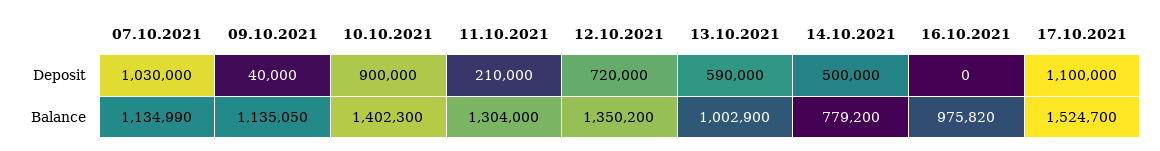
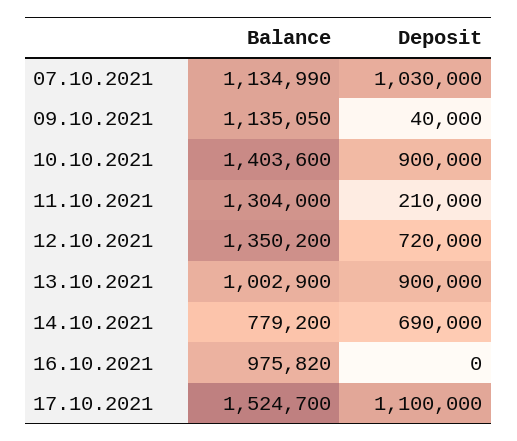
  {
    "07.10.2021": {
      "Deposit": 1030000,
      "Balance": 1134990
    },
    "09.10.2021": {
      "Deposit": 40000,
      "Balance": 1135050
    },
    "10.10.2021": {
      "Deposit": 900000,
-     "Balance": 1402300
+     "Balance": 1403600
    },
    "11.10.2021": {
      "Deposit": 210000,
      "Balance": 1304000
    },
    "12.10.2021": {
      "Deposit": 720000,
      "Balance": 1350200
    },
    "13.10.2021": {
-     "Deposit": 590000,
+     "Deposit": 900000,
      "Balance": 1002900
    },
    "14.10.2021": {
-     "Deposit": 500000,
+     "Deposit": 690000,
      "Balance": 779200
    },
    "16.10.2021": {
      "Deposit": 0,
      "Balance": 975820
    },
    "17.10.2021": {
      "Deposit": 1100000,
      "Balance": 1524700
    }
  }

